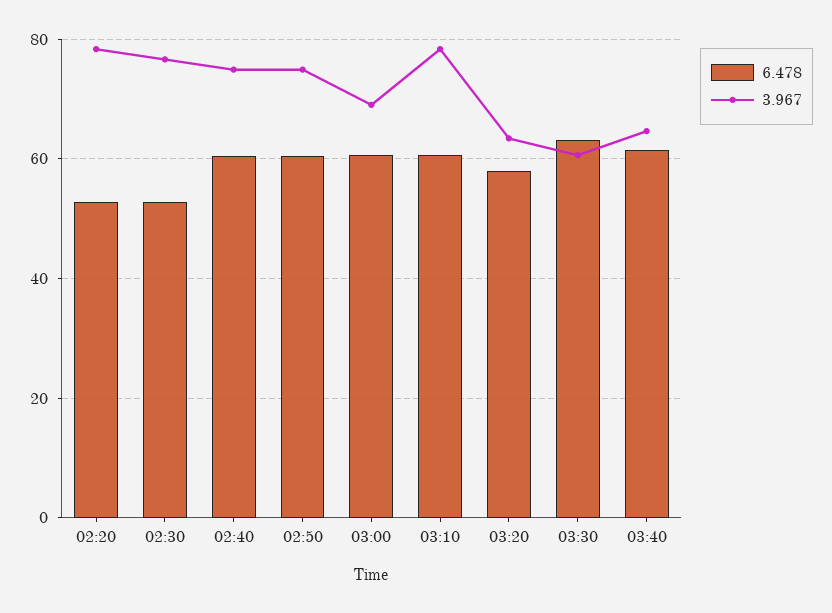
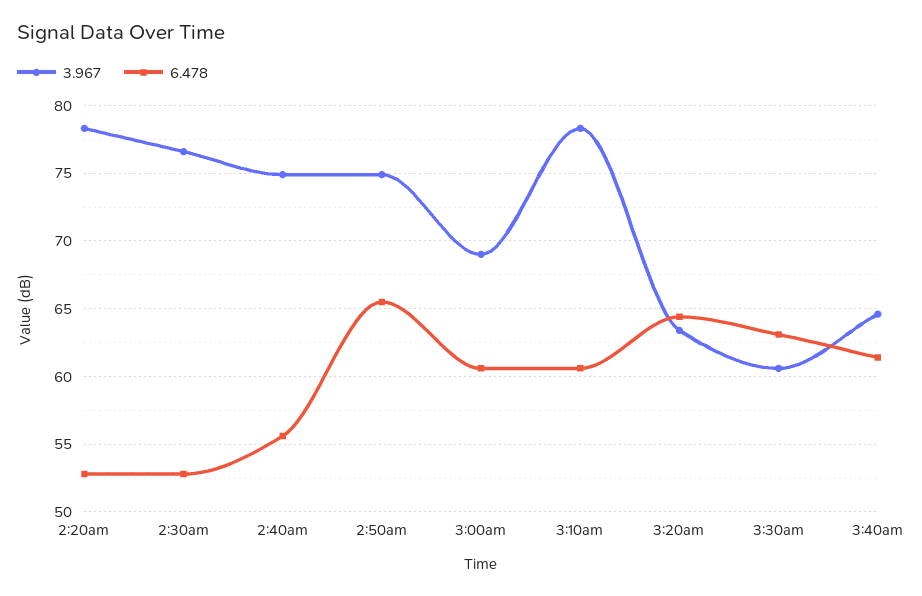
  {
    "6.478": {
      "02:20": 53,
      "02:30": 53,
-     "02:40": 60,
+     "02:40": 55.5,
-     "02:50": 60,
+     "02:50": 65.5,
      "03:00": 60.5,
      "03:10": 60.5,
-     "03:20": 58,
+     "03:20": 64.5,
      "03:30": 63,
      "03:40": 61.5
    },
    "3.967": {
      "02:20": 78.5,
      "02:30": 76.5,
      "02:40": 75,
      "02:50": 75,
      "03:00": 69,
      "03:10": 78.5,
      "03:20": 63.5,
      "03:30": 60.5,
      "03:40": 64.5
    }
  }

